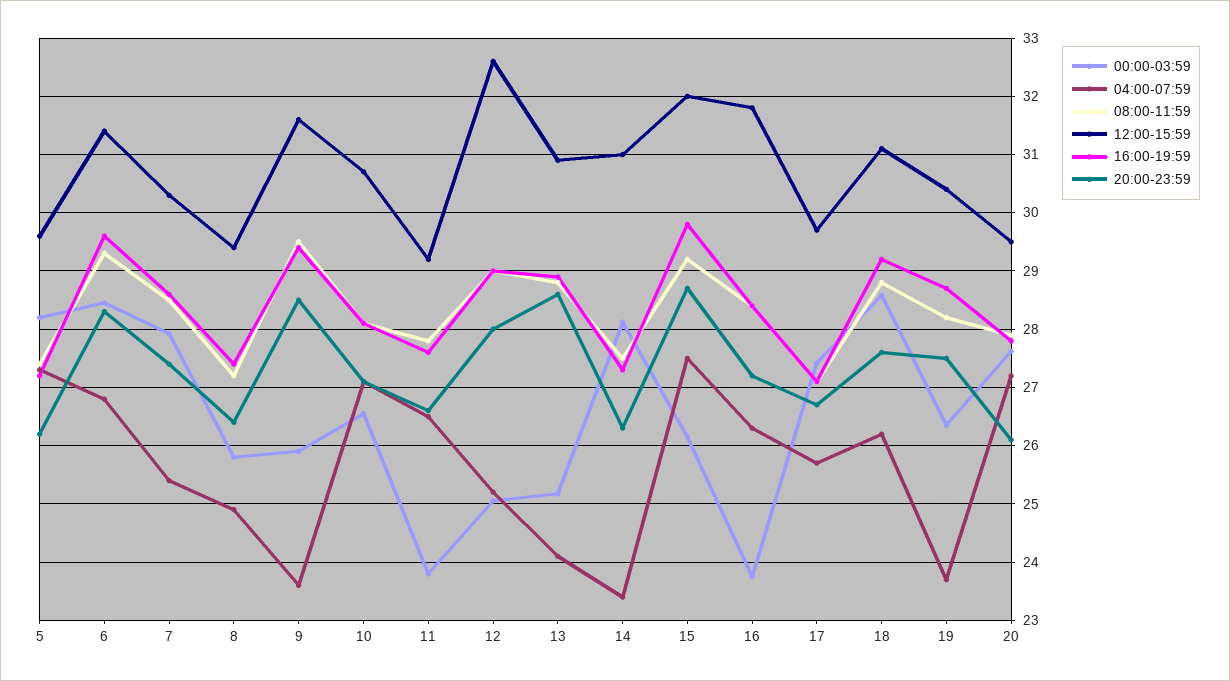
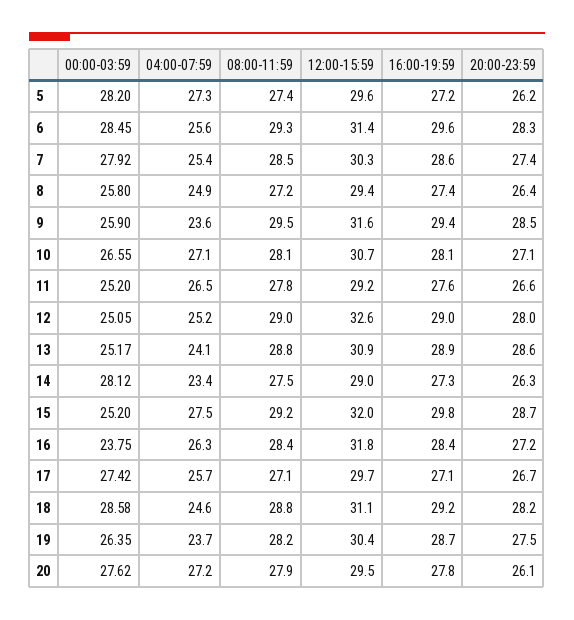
  {
    "00:00-03:59": {
      "5": 28.2,
      "6": 28.45,
      "7": 27.92,
      "8": 25.8,
      "9": 25.9,
      "10": 26.55,
-     "11": 23.8,
+     "11": 25.2,
      "12": 25.05,
      "13": 25.17,
      "14": 28.12,
-     "15": 26.2,
+     "15": 25.2,
      "16": 23.75,
      "17": 27.42,
      "18": 28.58,
      "19": 26.35,
      "20": 27.62
    },
    "04:00-07:59": {
      "5": 27.3,
-     "6": 26.8,
+     "6": 25.6,
      "7": 25.4,
      "8": 24.9,
      "9": 23.6,
      "10": 27.1,
      "11": 26.5,
      "12": 25.2,
      "13": 24.1,
      "14": 23.4,
      "15": 27.5,
      "16": 26.3,
      "17": 25.7,
-     "18": 26.2,
+     "18": 24.6,
      "19": 23.7,
      "20": 27.2
    },
    "08:00-11:59": {
      "5": 27.4,
      "6": 29.3,
      "7": 28.5,
      "8": 27.2,
      "9": 29.5,
      "10": 28.1,
      "11": 27.8,
      "12": 29,
      "13": 28.8,
      "14": 27.5,
      "15": 29.2,
      "16": 28.4,
      "17": 27.1,
      "18": 28.8,
      "19": 28.2,
      "20": 27.9
    },
    "12:00-15:59": {
      "5": 29.6,
      "6": 31.4,
      "7": 30.3,
      "8": 29.4,
      "9": 31.6,
      "10": 30.7,
      "11": 29.2,
      "12": 32.6,
      "13": 30.9,
-     "14": 31,
+     "14": 29,
      "15": 32,
      "16": 31.8,
      "17": 29.7,
      "18": 31.1,
      "19": 30.4,
      "20": 29.5
    },
    "16:00-19:59": {
      "5": 27.2,
      "6": 29.6,
      "7": 28.6,
      "8": 27.4,
      "9": 29.4,
      "10": 28.1,
      "11": 27.6,
      "12": 29,
      "13": 28.9,
      "14": 27.3,
      "15": 29.8,
      "16": 28.4,
      "17": 27.1,
      "18": 29.2,
      "19": 28.7,
      "20": 27.8
    },
    "20:00-23:59": {
      "5": 26.2,
      "6": 28.3,
      "7": 27.4,
      "8": 26.4,
      "9": 28.5,
      "10": 27.1,
      "11": 26.6,
      "12": 28,
      "13": 28.6,
      "14": 26.3,
      "15": 28.7,
      "16": 27.2,
      "17": 26.7,
-     "18": 27.6,
+     "18": 28.2,
      "19": 27.5,
      "20": 26.1
    }
  }

